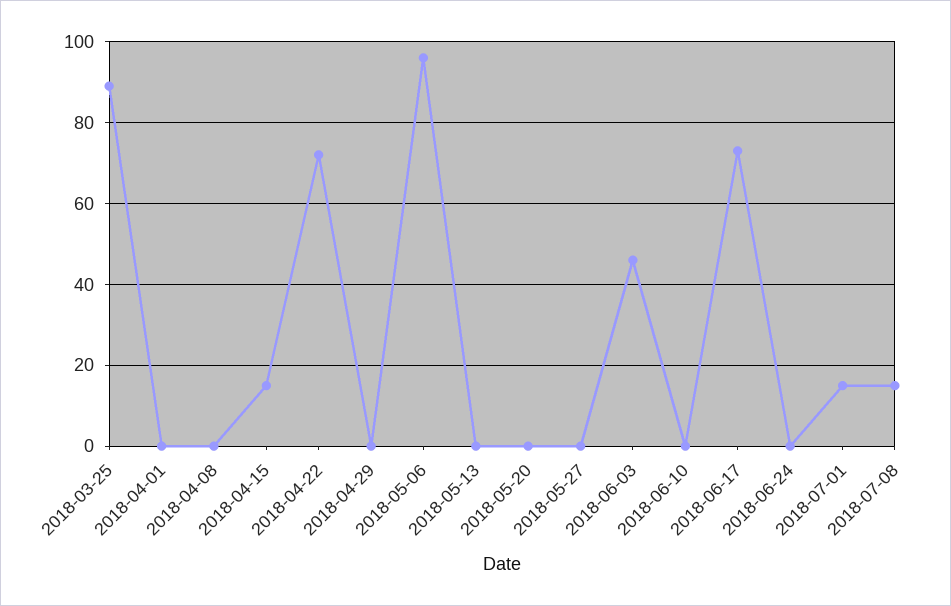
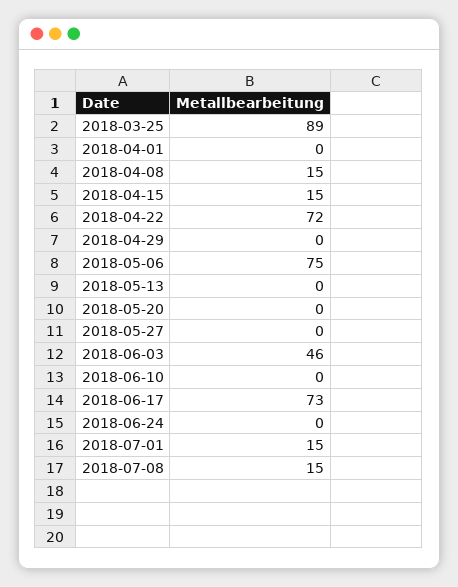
  {
    "2018-03-25": 89,
    "2018-04-01": 0,
-   "2018-04-08": 0,
+   "2018-04-08": 15,
    "2018-04-15": 15,
    "2018-04-22": 72,
    "2018-04-29": 0,
-   "2018-05-06": 95,
+   "2018-05-06": 75,
    "2018-05-13": 0,
    "2018-05-20": 0,
    "2018-05-27": 0,
    "2018-06-03": 46,
    "2018-06-10": 0,
    "2018-06-17": 73,
    "2018-06-24": 0,
    "2018-07-01": 15,
    "2018-07-08": 15
  }

